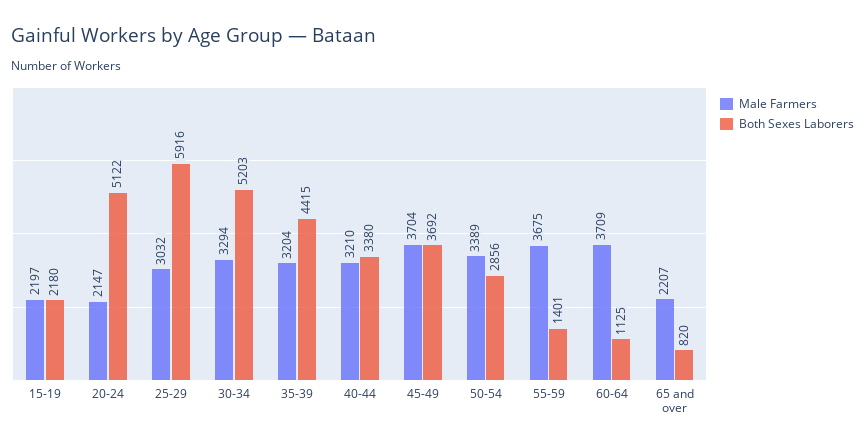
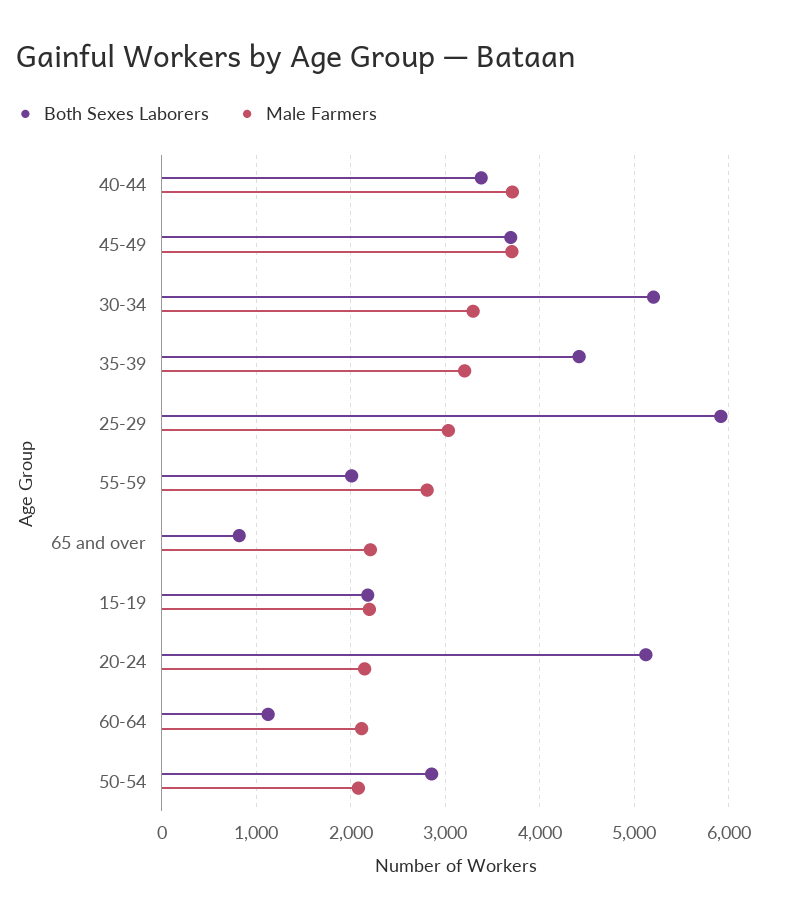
  {
    "Male Farmers": {
      "15-19": 2197,
      "20-24": 2147,
      "25-29": 3032,
      "30-34": 3294,
      "35-39": 3204,
-     "40-44": 3210,
+     "40-44": 3700,
      "45-49": 3704,
-     "50-54": 3389,
+     "50-54": 2100,
-     "55-59": 3675,
+     "55-59": 2800,
-     "60-64": 3709,
+     "60-64": 2100,
      "65 and over": 2207
    },
    "Both Sexes Laborers": {
      "15-19": 2180,
      "20-24": 5122,
      "25-29": 5916,
      "30-34": 5203,
      "35-39": 4415,
      "40-44": 3380,
      "45-49": 3692,
      "50-54": 2856,
-     "55-59": 1401,
+     "55-59": 2000,
      "60-64": 1125,
      "65 and over": 820
    }
  }

